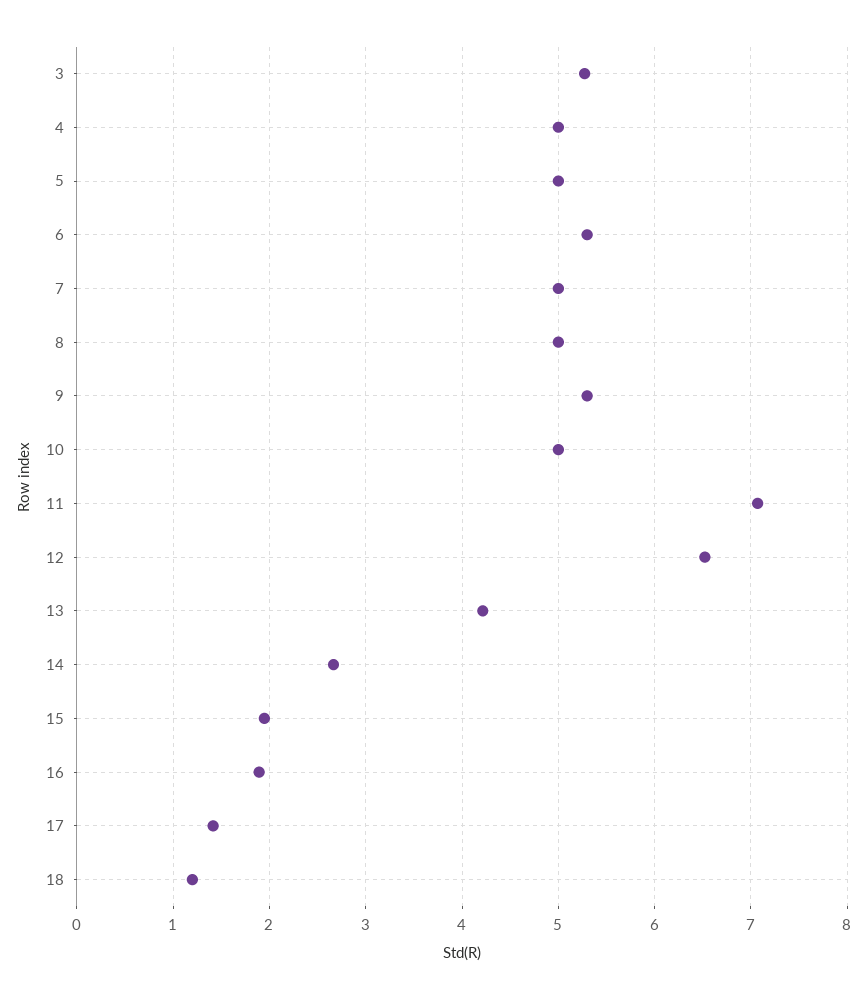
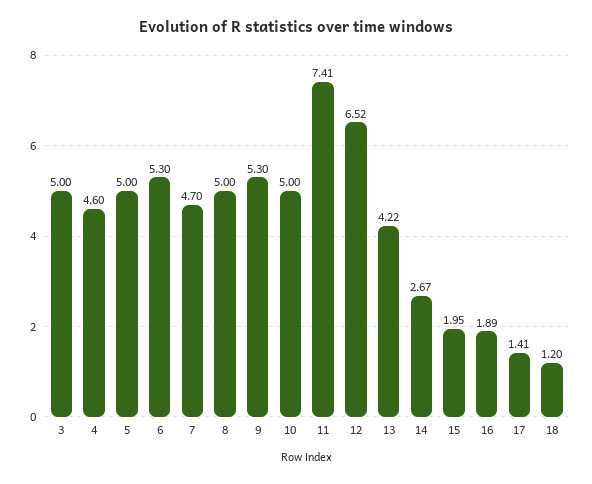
  {
-   "3": 5.3,
+   "3": 5,
-   "4": 5,
+   "4": 4.6,
    "5": 5,
    "6": 5.3,
-   "7": 5,
+   "7": 4.7,
    "8": 5,
    "9": 5.3,
    "10": 5,
-   "11": 7.1,
+   "11": 7.41,
    "12": 6.52,
    "13": 4.22,
    "14": 2.67,
    "15": 1.95,
    "16": 1.89,
    "17": 1.41,
    "18": 1.2
  }

